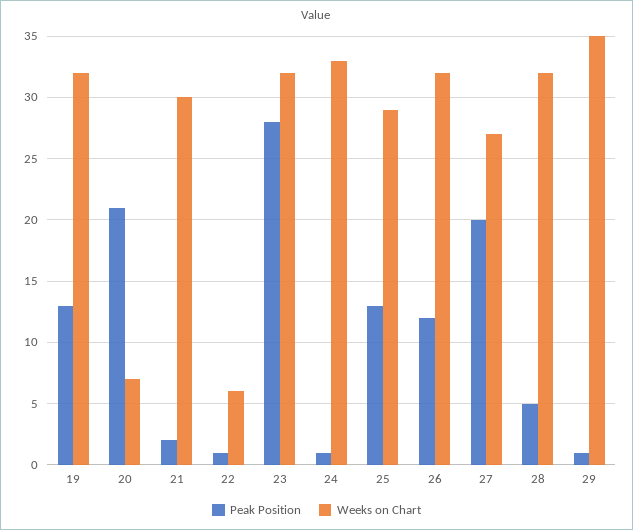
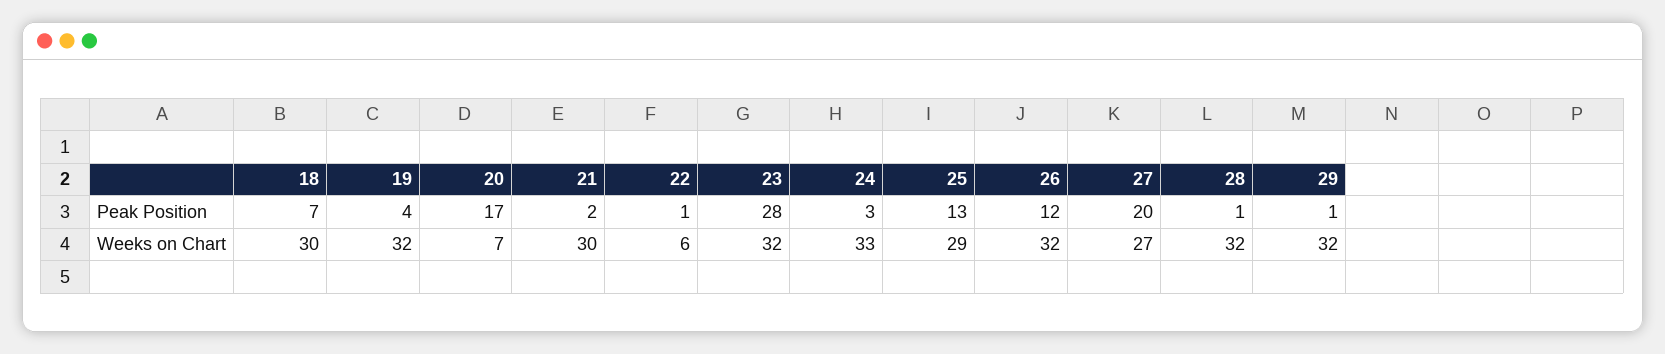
  {
    "Peak Position": {
-     "19": 13,
+     "19": 4,
-     "20": 21,
+     "20": 17,
      "21": 2,
      "22": 1,
      "23": 28,
-     "24": 1,
+     "24": 3,
      "25": 13,
      "26": 12,
      "27": 20,
-     "28": 5,
+     "28": 1,
-     "29": 1
+     "29": 1,
+     "18": 7
    },
    "Weeks on Chart": {
      "19": 32,
      "20": 7,
      "21": 30,
      "22": 6,
      "23": 32,
      "24": 33,
      "25": 29,
      "26": 32,
      "27": 27,
      "28": 32,
-     "29": 35
+     "29": 32,
+     "18": 30
    }
  }

